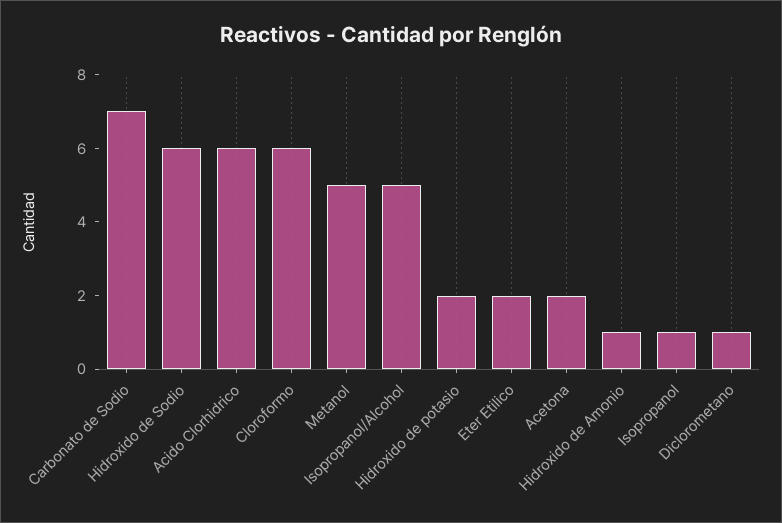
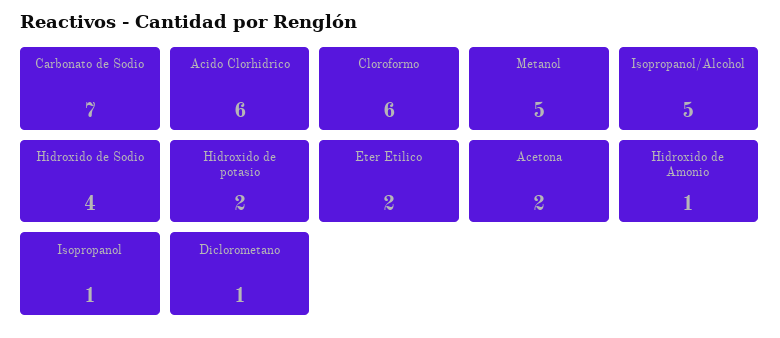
  {
    "Carbonato de Sodio": 7,
-   "Hidroxido de Sodio": 6,
+   "Hidroxido de Sodio": 4,
    "Acido Clorhidrico": 6,
    "Cloroformo": 6,
    "Metanol": 5,
    "Isopropanol/Alcohol": 5,
    "Hidroxido de potasio": 2,
    "Eter Etilico": 2,
    "Acetona": 2,
    "Hidroxido de Amonio": 1,
    "Isopropanol": 1,
    "Diclorometano": 1
  }

